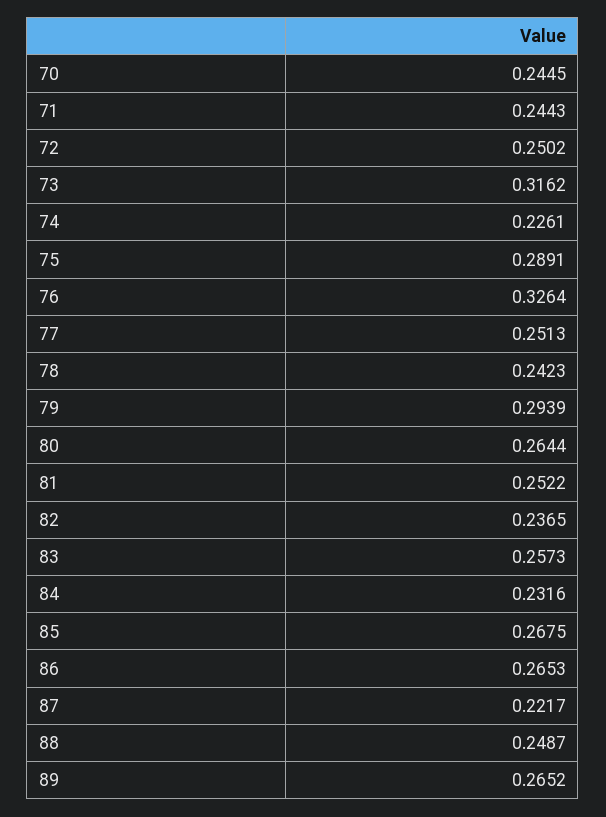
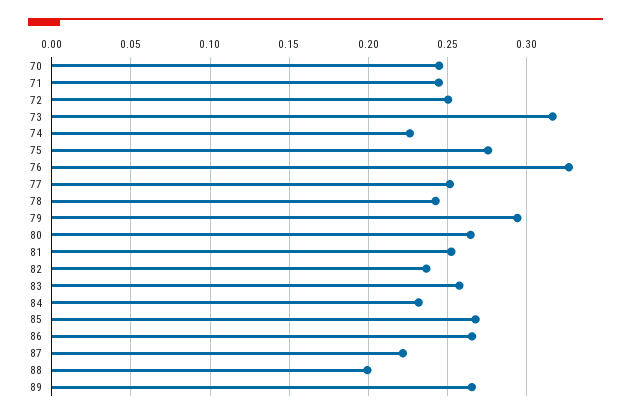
  {
    "70": 0.2445,
    "71": 0.2443,
    "72": 0.2502,
    "73": 0.3162,
    "74": 0.2261,
-   "75": 0.2891,
+   "75": 0.275,
    "76": 0.3264,
    "77": 0.2513,
    "78": 0.2423,
    "79": 0.2939,
    "80": 0.2644,
    "81": 0.2522,
    "82": 0.2365,
    "83": 0.2573,
    "84": 0.2316,
    "85": 0.2675,
    "86": 0.2653,
    "87": 0.2217,
-   "88": 0.2487,
+   "88": 0.2,
    "89": 0.2652
  }

